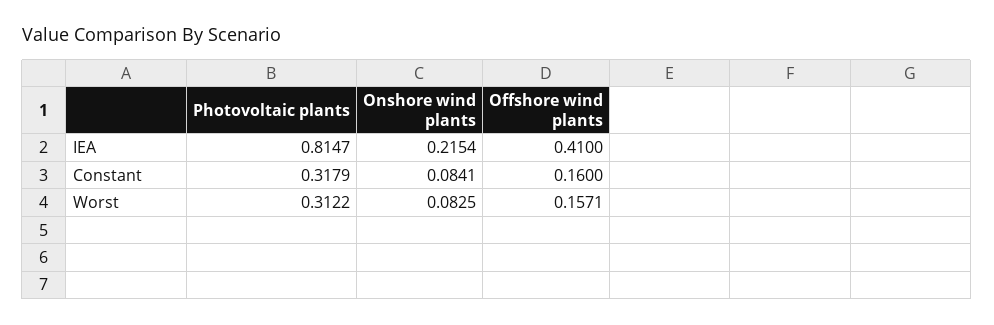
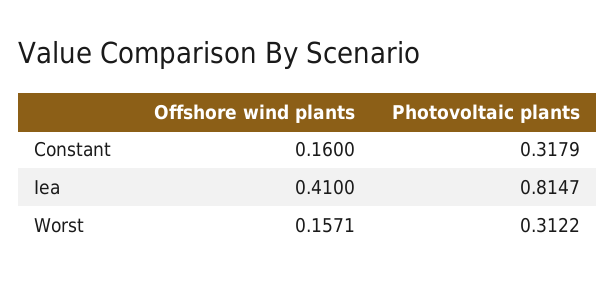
  {
    "Photovoltaic plants": {
      "IEA": 0.8147,
      "Constant": 0.3179,
      "Worst": 0.3122
    },
-   "Onshore wind plants": {
-     "IEA": 0.2154,
-     "Constant": 0.0841,
-     "Worst": 0.0825
-   },
    "Offshore wind plants": {
      "IEA": 0.41,
      "Constant": 0.16,
      "Worst": 0.1571
    }
  }

